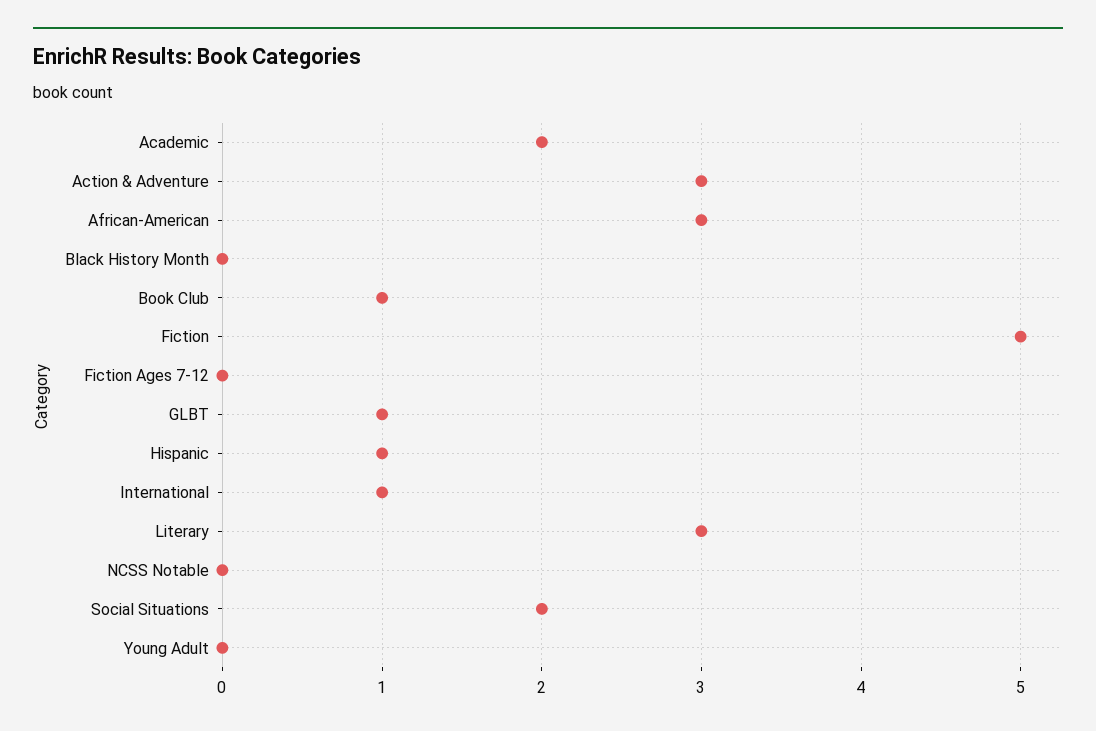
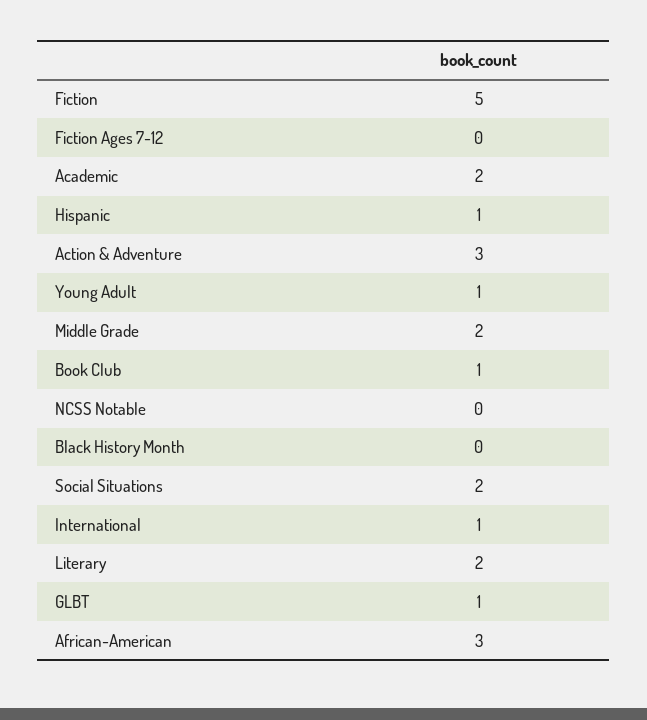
  {
    "Academic": 2,
    "Action & Adventure": 3,
    "African-American": 3,
    "Black History Month": 0,
    "Book Club": 1,
    "Fiction": 5,
    "Fiction Ages 7-12": 0,
    "GLBT": 1,
    "Hispanic": 1,
    "International": 1,
-   "Literary": 3,
+   "Literary": 2,
    "NCSS Notable": 0,
    "Social Situations": 2,
-   "Young Adult": 0
+   "Young Adult": 1,
+   "Middle Grade": 2
  }

